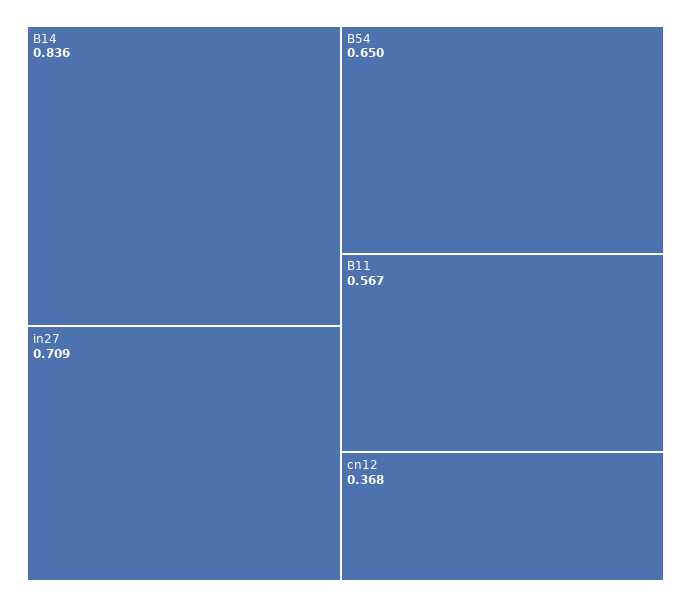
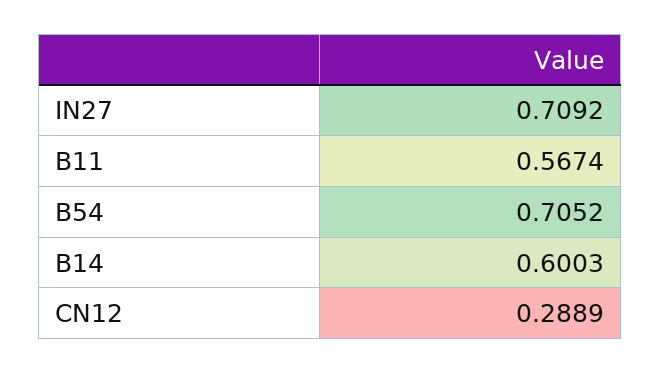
  {
-   "B14": 0.836,
+   "B14": 0.6003,
    "in27": 0.7092,
-   "B54": 0.65,
+   "B54": 0.7052,
    "B11": 0.5674,
-   "cn12": 0.368
+   "cn12": 0.2889
  }

